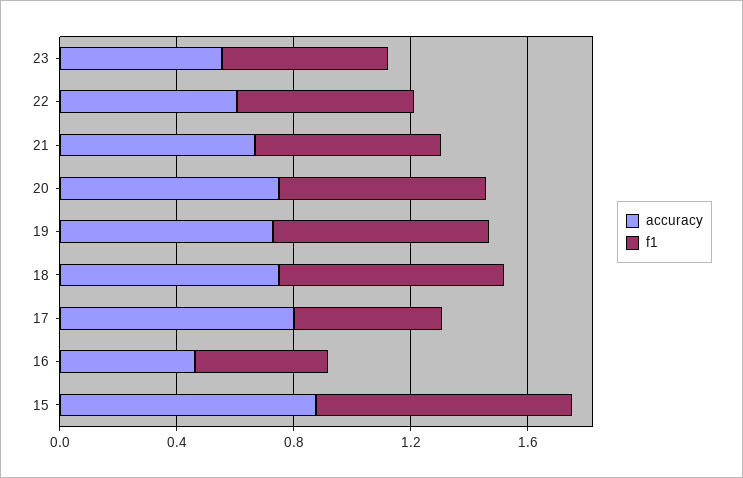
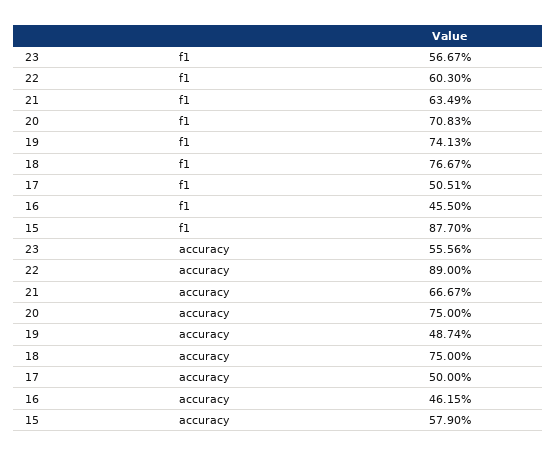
  {
    "accuracy": {
      "23": 0.5556,
-     "22": 0.6,
+     "22": 0.89,
      "21": 0.6667,
      "20": 0.75,
-     "19": 0.7,
+     "19": 0.4874,
      "18": 0.75,
-     "17": 0.8,
+     "17": 0.5,
      "16": 0.4615,
-     "15": 0.9
+     "15": 0.579
    },
    "f1": {
      "23": 0.5667,
      "22": 0.603,
      "21": 0.6349,
      "20": 0.7083,
      "19": 0.7413,
      "18": 0.7667,
      "17": 0.5051,
      "16": 0.455,
      "15": 0.877
    }
  }

